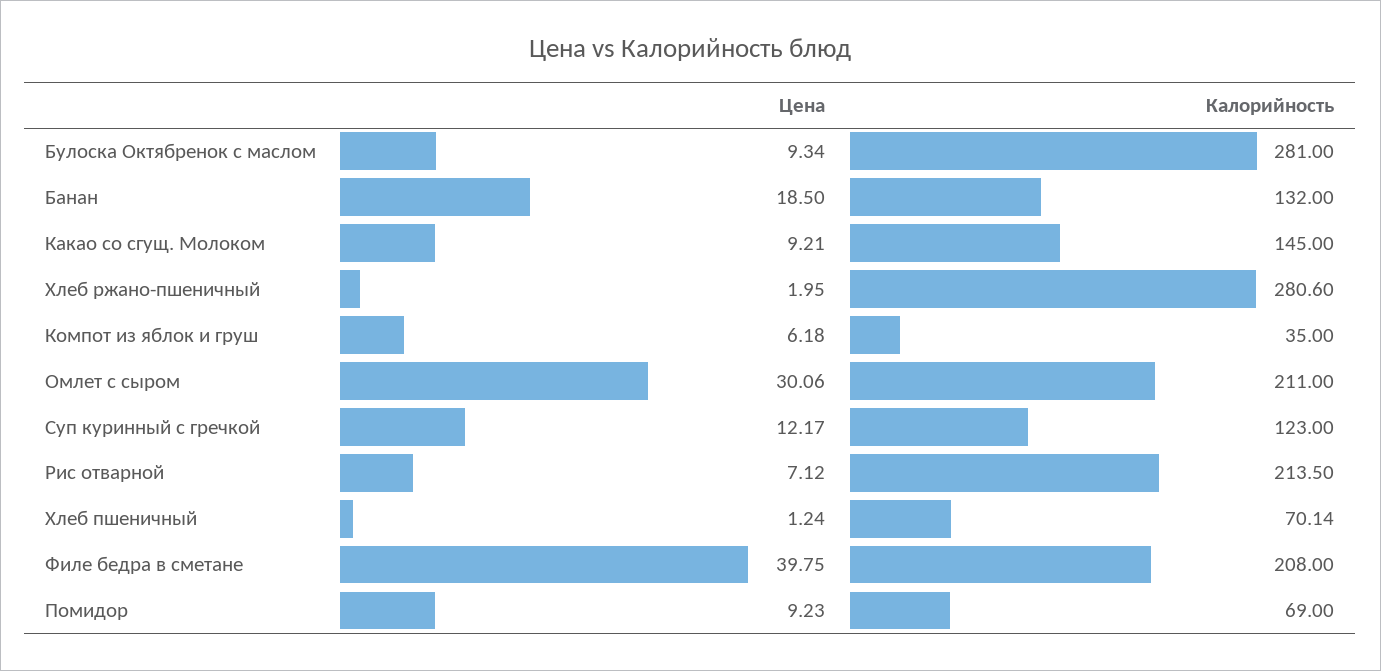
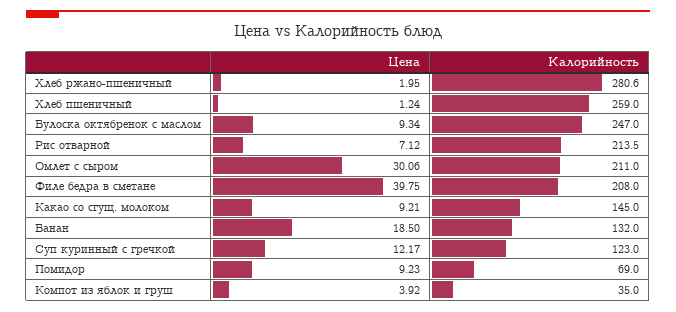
  {
    "Цена": {
      "Булоска Октябренок с маслом": 9.34,
      "Банан": 18.5,
      "Какао со сгущ. Молоком": 9.21,
      "Хлеб ржано-пшеничный": 1.95,
-     "Компот из яблок и груш": 6.18,
+     "Компот из яблок и груш": 3.92,
      "Омлет с сыром": 30.06,
      "Суп куринный с гречкой": 12.17,
      "Рис отварной": 7.12,
      "Хлеб пшеничный": 1.24,
      "Филе бедра в сметане": 39.75,
      "Помидор": 9.23
    },
    "Калорийность": {
-     "Булоска Октябренок с маслом": 281,
+     "Булоска Октябренок с маслом": 247,
      "Банан": 132,
      "Какао со сгущ. Молоком": 145,
      "Хлеб ржано-пшеничный": 280.6,
      "Компот из яблок и груш": 35,
      "Омлет с сыром": 211,
      "Суп куринный с гречкой": 123,
      "Рис отварной": 213.5,
-     "Хлеб пшеничный": 70.14,
+     "Хлеб пшеничный": 259,
      "Филе бедра в сметане": 208,
      "Помидор": 69
    }
  }

